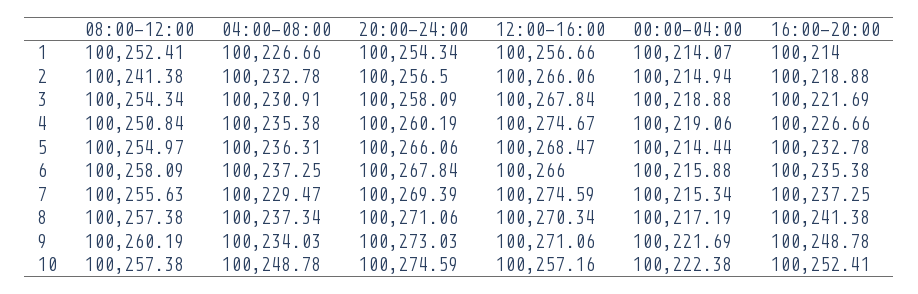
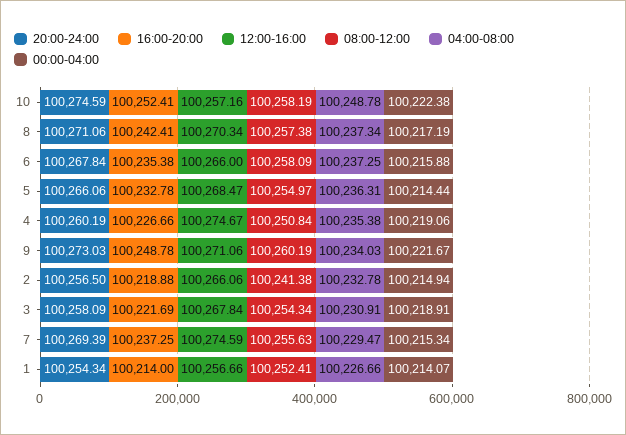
  {
    "08:00-12:00": {
      "1": 100252.41,
      "2": 100241.38,
      "3": 100254.34,
      "4": 100250.84,
      "5": 100254.97,
      "6": 100258.09,
      "7": 100255.63,
      "8": 100257.38,
      "9": 100260.19,
-     "10": 100257.38
+     "10": 100258.19
    },
    "04:00-08:00": {
      "1": 100226.66,
      "2": 100232.78,
      "3": 100230.91,
      "4": 100235.38,
      "5": 100236.31,
      "6": 100237.25,
      "7": 100229.47,
      "8": 100237.34,
      "9": 100234.03,
      "10": 100248.78
    },
    "20:00-24:00": {
      "1": 100254.34,
      "2": 100256.5,
      "3": 100258.09,
      "4": 100260.19,
      "5": 100266.06,
      "6": 100267.84,
      "7": 100269.39,
      "8": 100271.06,
      "9": 100273.03,
      "10": 100274.59
    },
    "12:00-16:00": {
      "1": 100256.66,
      "2": 100266.06,
      "3": 100267.84,
      "4": 100274.67,
      "5": 100268.47,
      "6": 100266,
      "7": 100274.59,
      "8": 100270.34,
      "9": 100271.06,
      "10": 100257.16
    },
    "00:00-04:00": {
      "1": 100214.07,
      "2": 100214.94,
-     "3": 100218.88,
+     "3": 100218.91,
      "4": 100219.06,
      "5": 100214.44,
      "6": 100215.88,
      "7": 100215.34,
      "8": 100217.19,
-     "9": 100221.69,
+     "9": 100221.67,
      "10": 100222.38
    },
    "16:00-20:00": {
      "1": 100214,
      "2": 100218.88,
      "3": 100221.69,
      "4": 100226.66,
      "5": 100232.78,
      "6": 100235.38,
      "7": 100237.25,
-     "8": 100241.38,
+     "8": 100242.41,
      "9": 100248.78,
      "10": 100252.41
    }
  }

